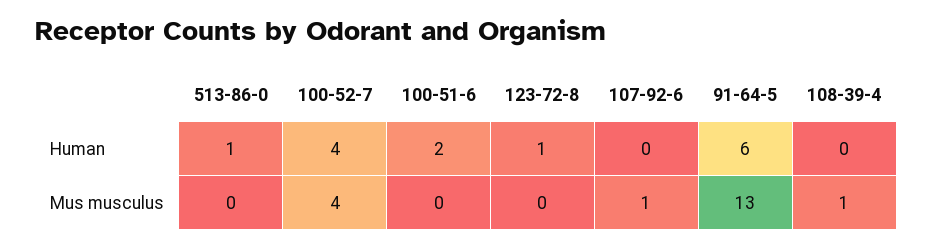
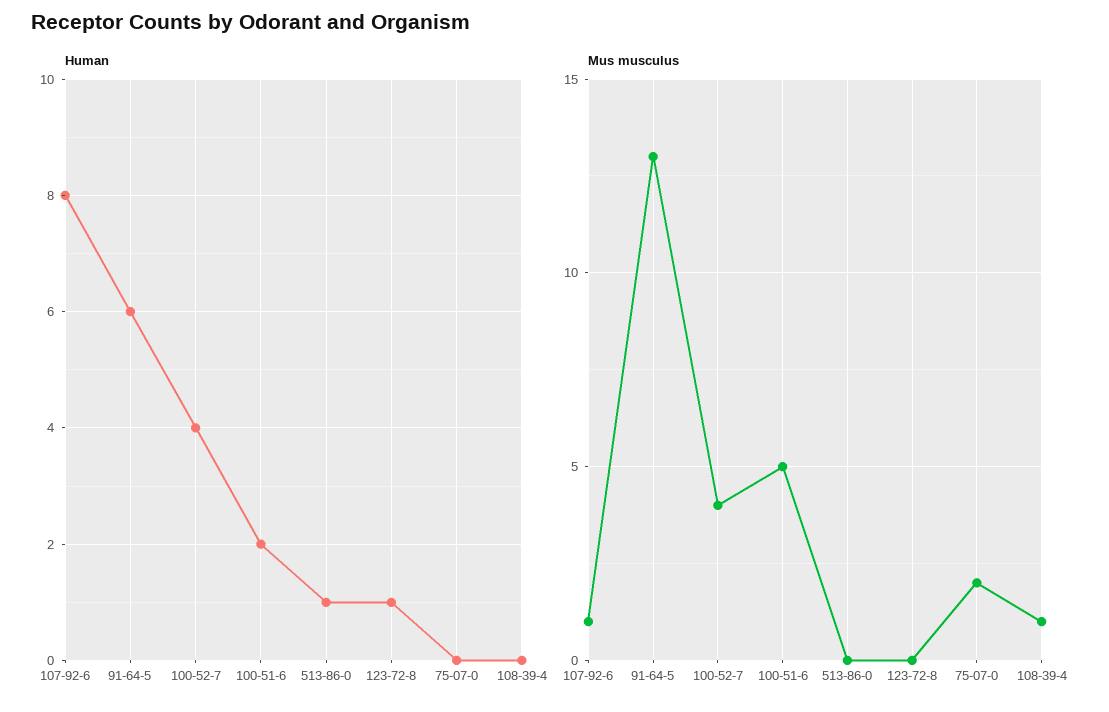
  {
    "Human": {
      "513-86-0": 1,
      "100-52-7": 4,
      "100-51-6": 2,
      "123-72-8": 1,
-     "107-92-6": 0,
+     "107-92-6": 8,
      "91-64-5": 6,
-     "108-39-4": 0
+     "108-39-4": 0,
+     "75-07-0": 0
    },
    "Mus musculus": {
      "513-86-0": 0,
      "100-52-7": 4,
-     "100-51-6": 0,
+     "100-51-6": 5,
      "123-72-8": 0,
      "107-92-6": 1,
      "91-64-5": 13,
-     "108-39-4": 1
+     "108-39-4": 1,
+     "75-07-0": 2
    }
  }

